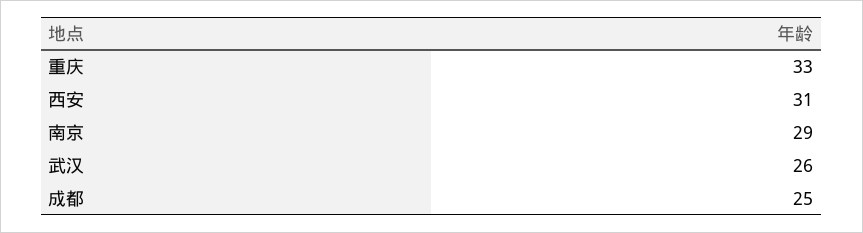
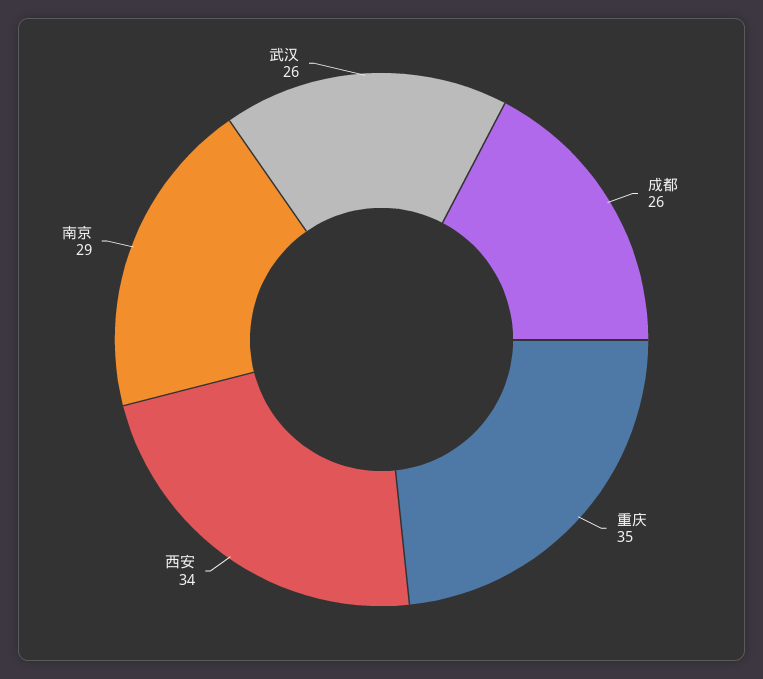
  {
-   "重庆": 33,
+   "重庆": 35,
-   "西安": 31,
+   "西安": 34,
    "南京": 29,
    "武汉": 26,
-   "成都": 25
+   "成都": 26
  }

